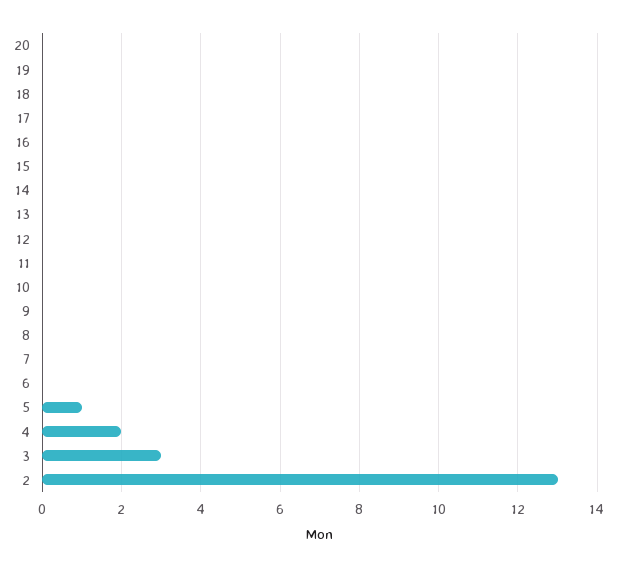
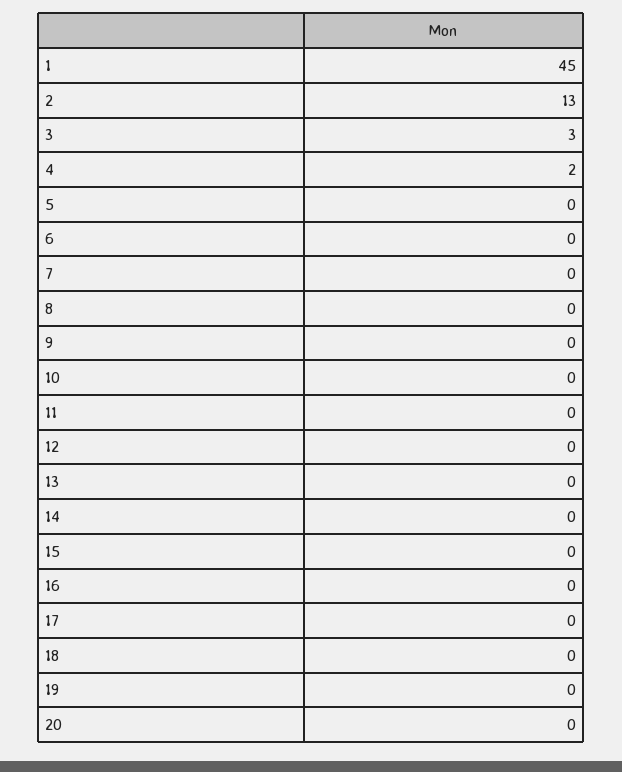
  {
    "20": 0,
    "19": 0,
    "18": 0,
    "17": 0,
    "16": 0,
    "15": 0,
    "14": 0,
    "13": 0,
    "12": 0,
    "11": 0,
    "10": 0,
    "9": 0,
    "8": 0,
    "7": 0,
    "6": 0,
-   "5": 1,
+   "5": 0,
    "4": 2,
    "3": 3,
-   "2": 13
+   "2": 13,
+   "1": 45
  }

